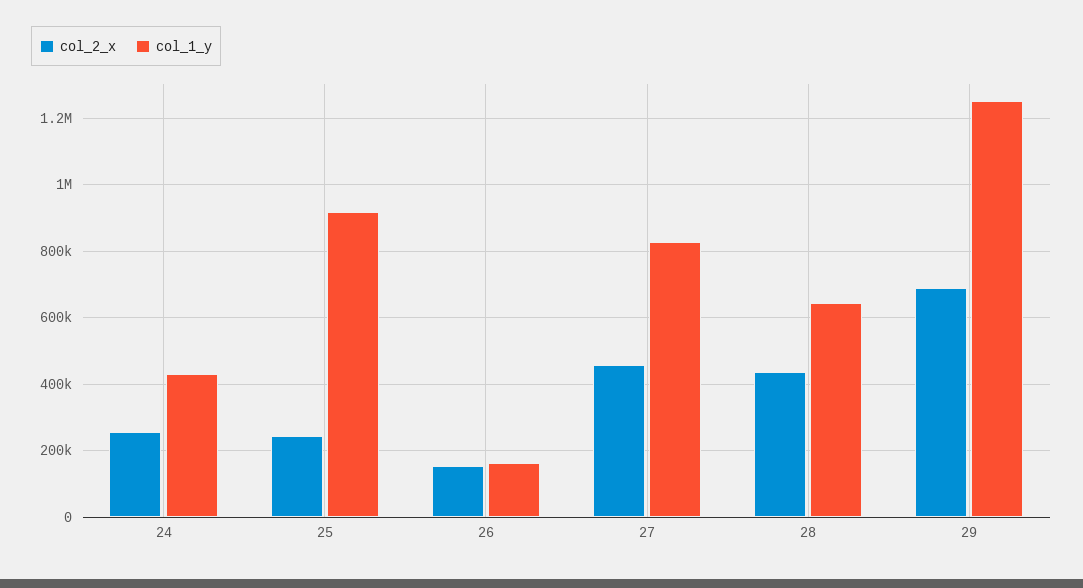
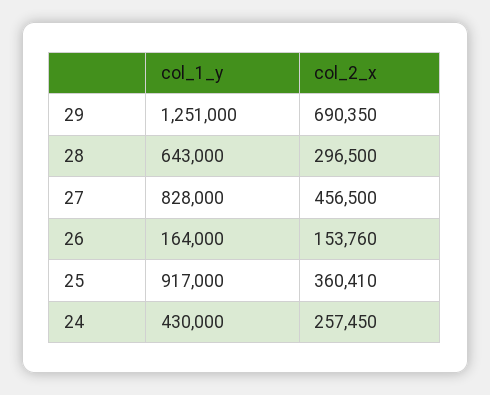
  {
    "col_2_x": {
      "24": 257450,
-     "25": 240000,
+     "25": 360410,
      "26": 153760,
      "27": 456500,
-     "28": 440000,
+     "28": 296500,
      "29": 690350
    },
    "col_1_y": {
      "24": 430000,
      "25": 917000,
      "26": 164000,
      "27": 828000,
      "28": 643000,
      "29": 1251000
    }
  }

